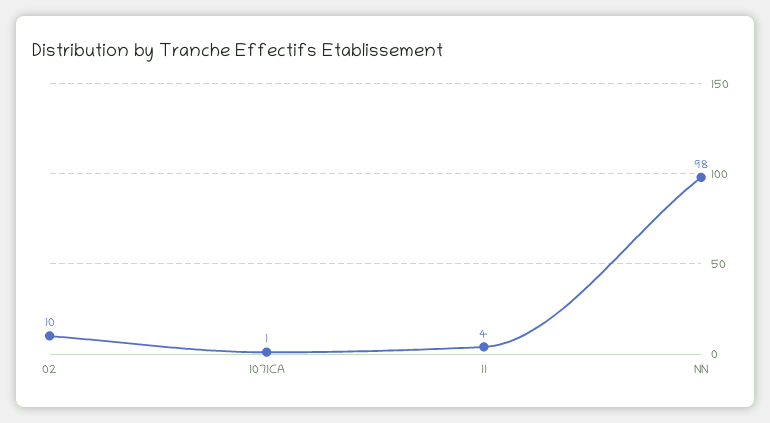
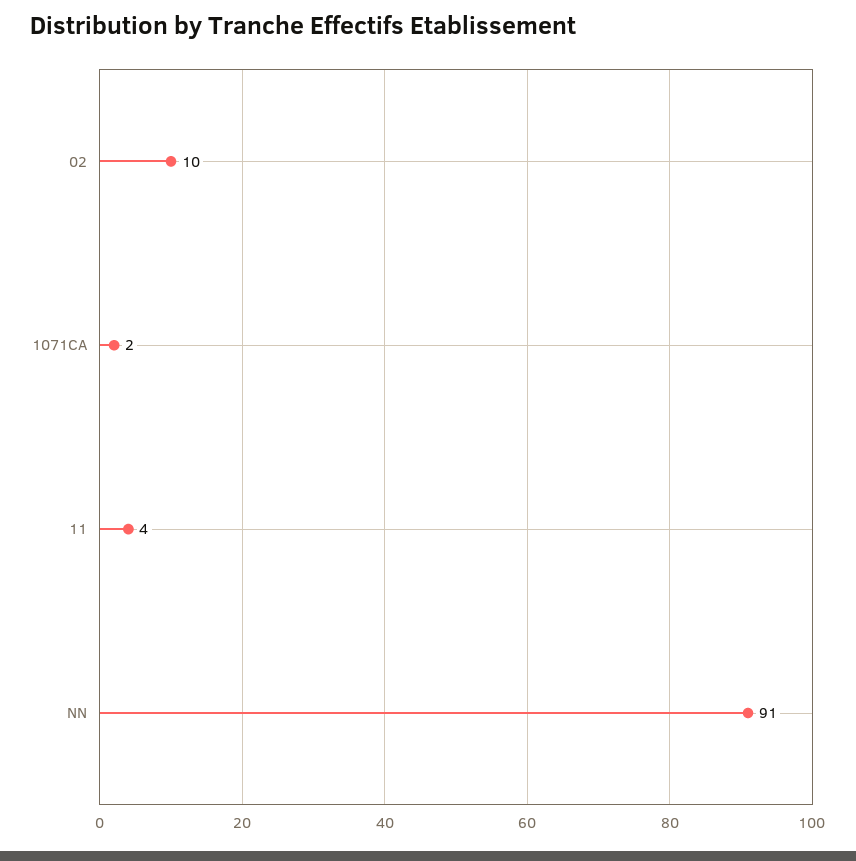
  {
    "02": 10,
-   "1071CA": 1,
+   "1071CA": 2,
    "11": 4,
-   "NN": 98
+   "NN": 91
  }

